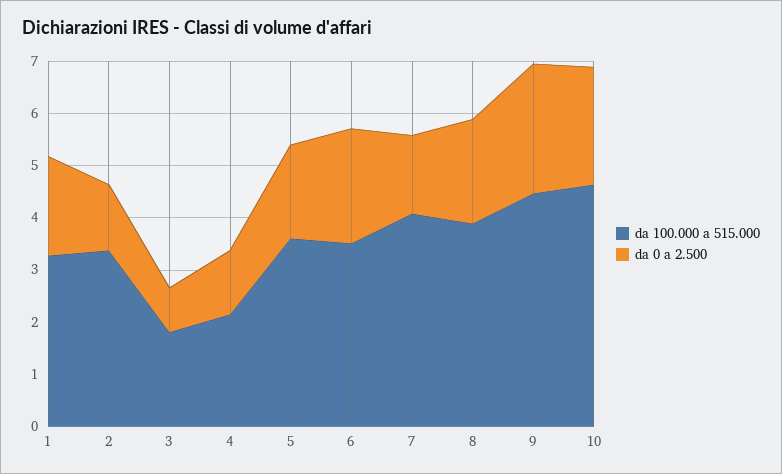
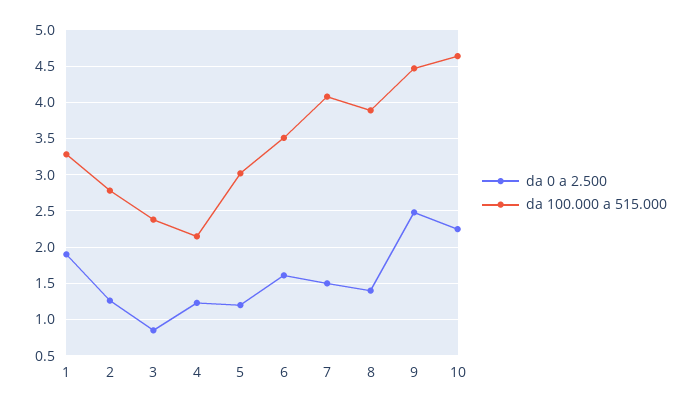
  {
    "da 100.000 a 515.000": {
      "1": 3.3,
-     "2": 3.4,
+     "2": 2.8,
-     "3": 1.8,
+     "3": 2.4,
      "4": 2.2,
-     "5": 3.6,
+     "5": 3,
      "6": 3.5,
      "7": 4.1,
      "8": 3.9,
      "9": 4.5,
      "10": 4.6
    },
    "da 0 a 2.500": {
      "1": 1.9,
      "2": 1.3,
      "3": 0.9,
      "4": 1.2,
-     "5": 1.8,
+     "5": 1.2,
-     "6": 2.2,
+     "6": 1.6,
      "7": 1.5,
-     "8": 2,
+     "8": 1.4,
      "9": 2.5,
      "10": 2.3
    }
  }

